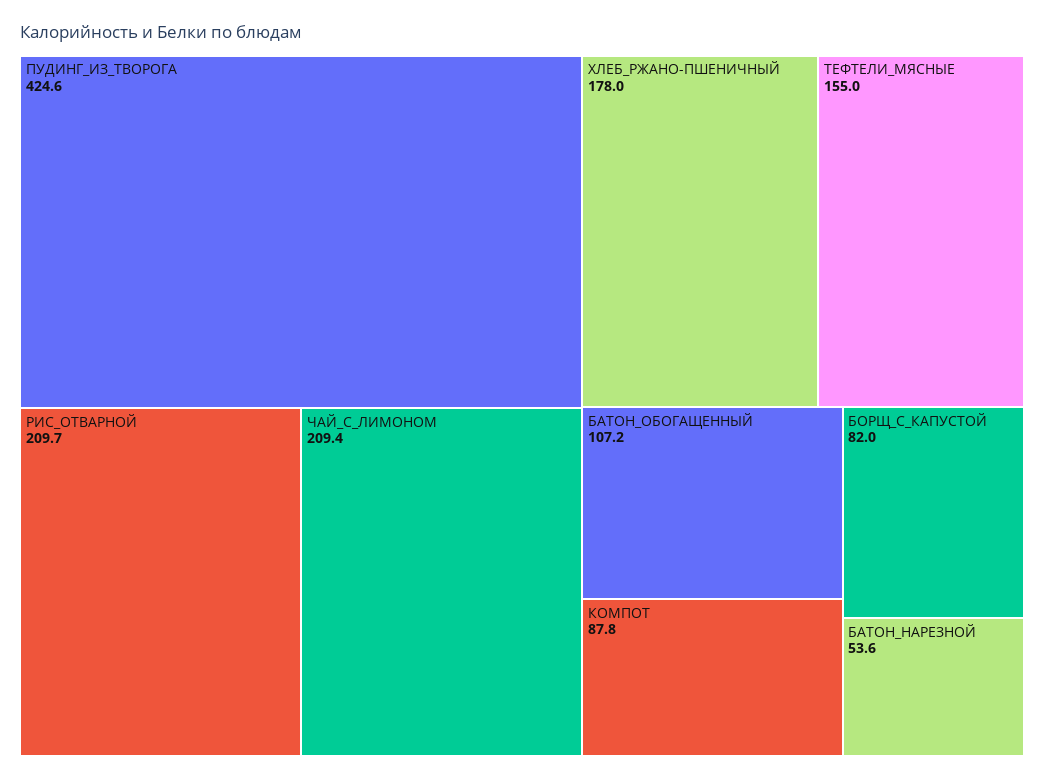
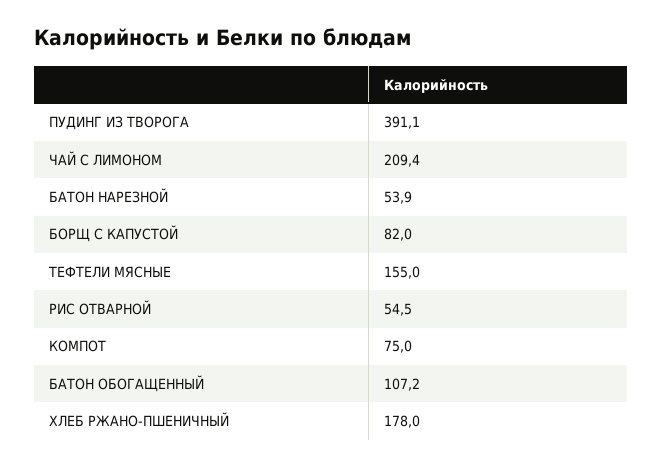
  {
-   "ПУДИНГ_ИЗ_ТВОРОГА": 424.6,
+   "ПУДИНГ_ИЗ_ТВОРОГА": 391.1,
-   "РИС_ОТВАРНОЙ": 209.7,
+   "РИС_ОТВАРНОЙ": 54.5,
    "ЧАЙ_С_ЛИМОНОМ": 209.4,
    "ХЛЕБ_РЖАНО-ПШЕНИЧНЫЙ": 178,
    "ТЕФТЕЛИ_МЯСНЫЕ": 155,
    "БАТОН_ОБОГАЩЕННЫЙ": 107.2,
-   "КОМПОТ": 87.8,
+   "КОМПОТ": 75,
    "БОРЩ_С_КАПУСТОЙ": 82,
-   "БАТОН_НАРЕЗНОЙ": 53.6
+   "БАТОН_НАРЕЗНОЙ": 53.9
  }

